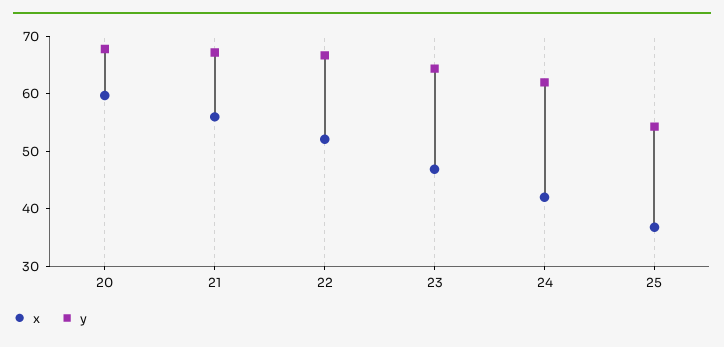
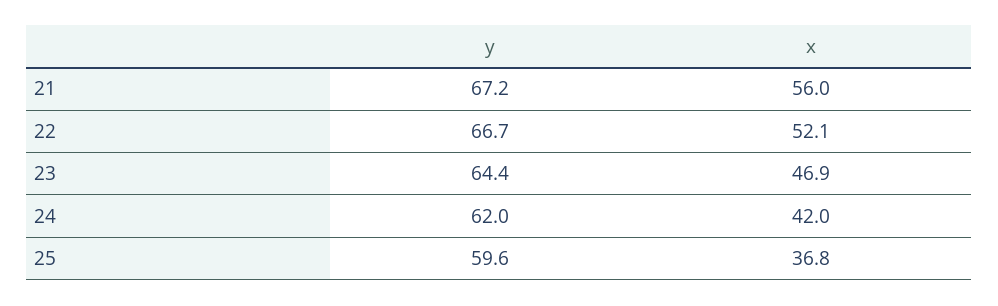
  {
    "x": {
-     "20": 60,
      "21": 56,
      "22": 52.1,
      "23": 46.9,
      "24": 42,
      "25": 36.8
    },
    "y": {
-     "20": 68,
      "21": 67.2,
      "22": 66.7,
      "23": 64.4,
      "24": 62,
-     "25": 54
+     "25": 59.6
    }
  }

